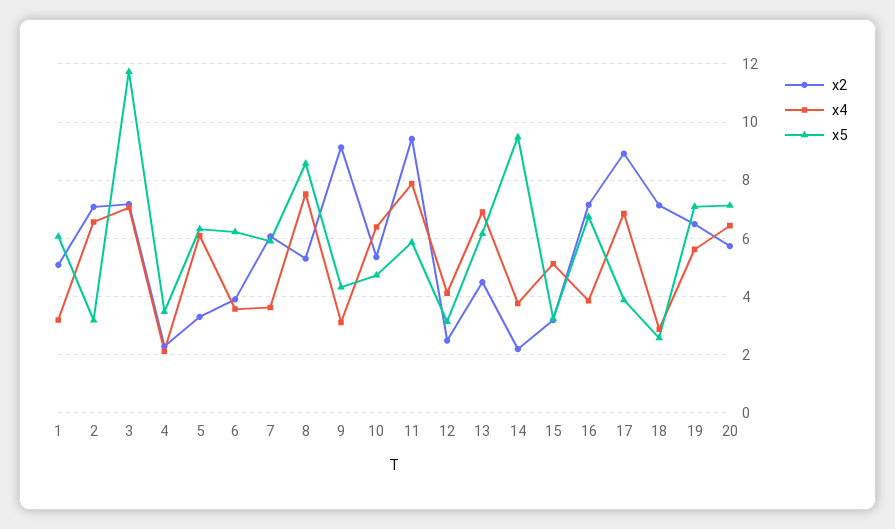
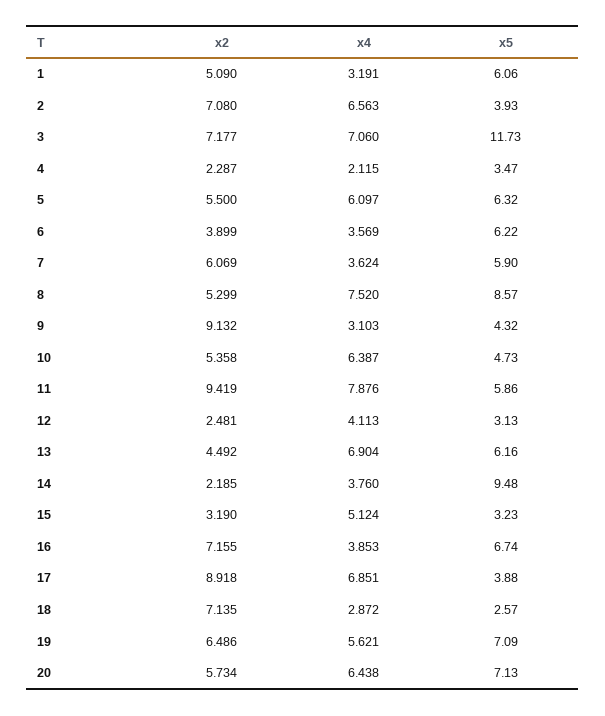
  {
    "x2": {
      "1": 5.09,
      "2": 7.08,
      "3": 7.177,
      "4": 2.287,
-     "5": 3.25,
+     "5": 5.5,
      "6": 3.899,
      "7": 6.069,
      "8": 5.299,
      "9": 9.132,
      "10": 5.358,
      "11": 9.419,
      "12": 2.481,
      "13": 4.492,
      "14": 2.185,
      "15": 3.19,
      "16": 7.155,
      "17": 8.918,
      "18": 7.135,
      "19": 6.486,
      "20": 5.734
    },
    "x4": {
      "1": 3.191,
      "2": 6.563,
      "3": 7.06,
      "4": 2.115,
      "5": 6.097,
      "6": 3.569,
      "7": 3.624,
      "8": 7.52,
      "9": 3.103,
      "10": 6.387,
      "11": 7.876,
      "12": 4.113,
      "13": 6.904,
      "14": 3.76,
      "15": 5.124,
      "16": 3.853,
      "17": 6.851,
      "18": 2.872,
      "19": 5.621,
      "20": 6.438
    },
    "x5": {
      "1": 6.06,
-     "2": 3.25,
+     "2": 3.93,
      "3": 11.73,
      "4": 3.47,
      "5": 6.32,
      "6": 6.22,
      "7": 5.9,
      "8": 8.57,
      "9": 4.32,
      "10": 4.73,
      "11": 5.86,
      "12": 3.13,
      "13": 6.16,
      "14": 9.48,
      "15": 3.23,
      "16": 6.74,
      "17": 3.88,
      "18": 2.57,
      "19": 7.09,
      "20": 7.13
    }
  }

